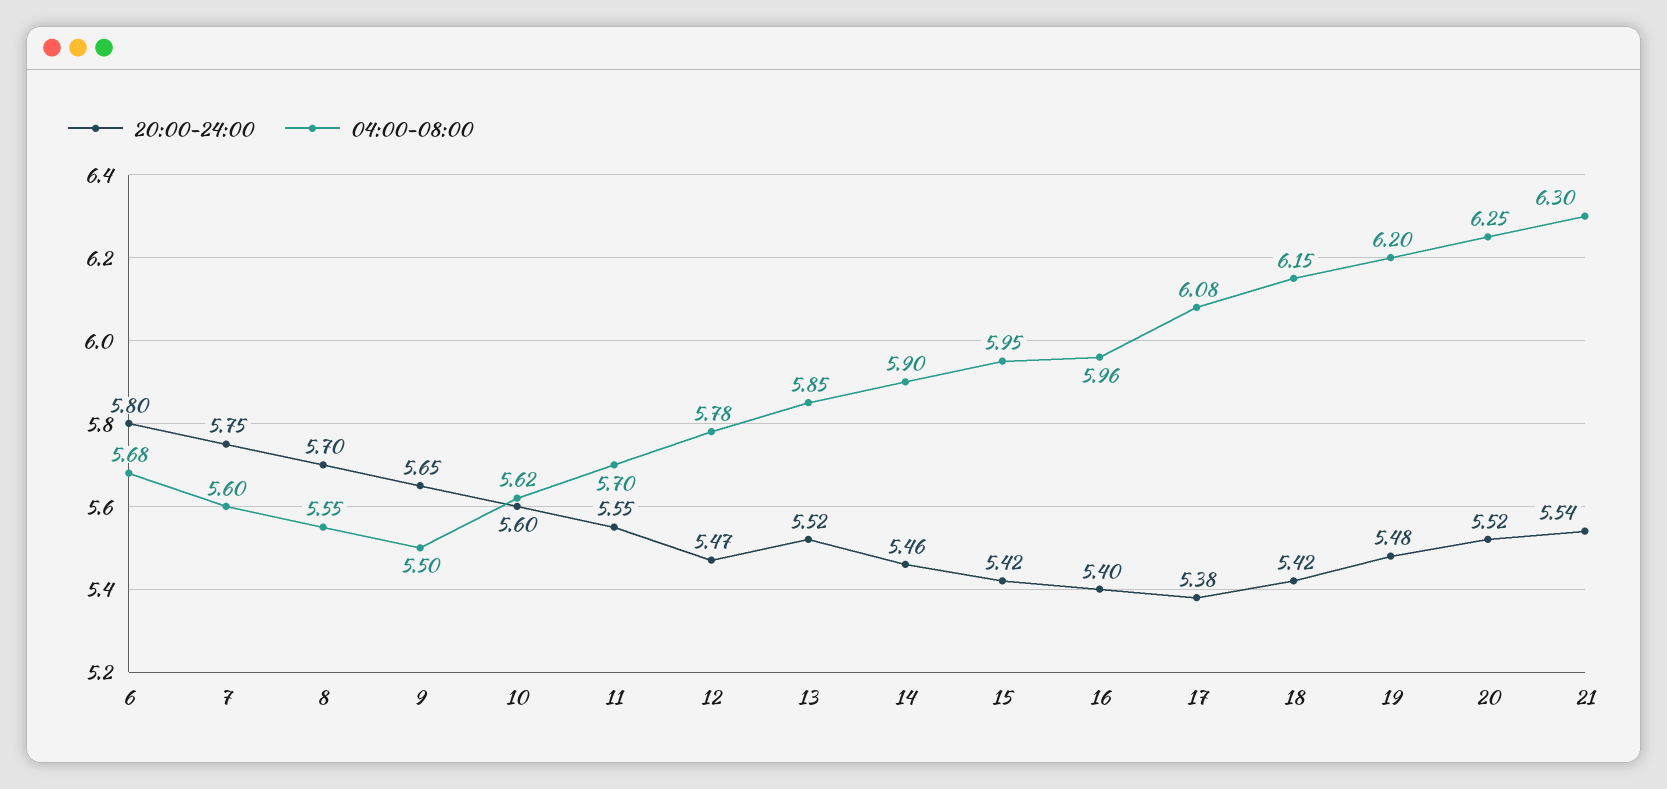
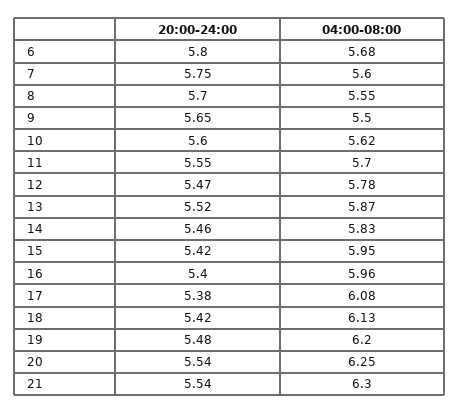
  {
    "20:00-24:00": {
      "6": 5.8,
      "7": 5.75,
      "8": 5.7,
      "9": 5.65,
      "10": 5.6,
      "11": 5.55,
      "12": 5.47,
      "13": 5.52,
      "14": 5.46,
      "15": 5.42,
      "16": 5.4,
      "17": 5.38,
      "18": 5.42,
      "19": 5.48,
-     "20": 5.52,
+     "20": 5.54,
      "21": 5.54
    },
    "04:00-08:00": {
      "6": 5.68,
      "7": 5.6,
      "8": 5.55,
      "9": 5.5,
      "10": 5.62,
      "11": 5.7,
      "12": 5.78,
-     "13": 5.85,
+     "13": 5.87,
-     "14": 5.9,
+     "14": 5.83,
      "15": 5.95,
      "16": 5.96,
      "17": 6.08,
-     "18": 6.15,
+     "18": 6.13,
      "19": 6.2,
      "20": 6.25,
      "21": 6.3
    }
  }

